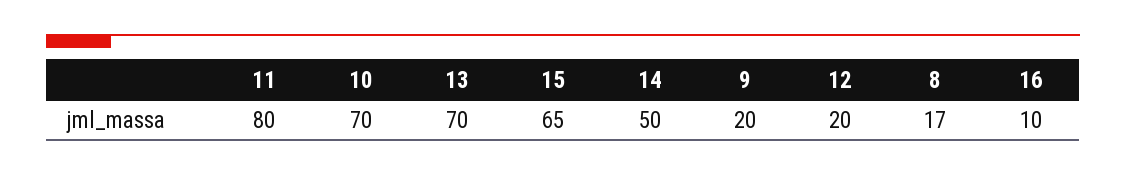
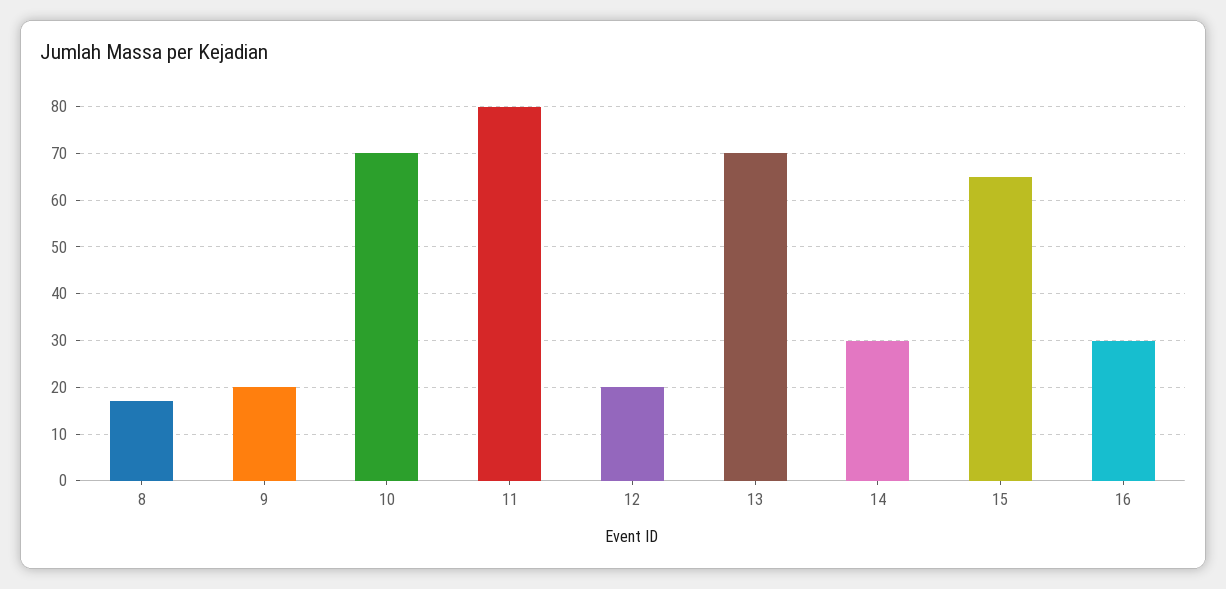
  {
    "11": 80,
    "10": 70,
    "13": 70,
    "15": 65,
-   "14": 50,
+   "14": 30,
    "9": 20,
    "12": 20,
    "8": 17,
-   "16": 10
+   "16": 30
  }

